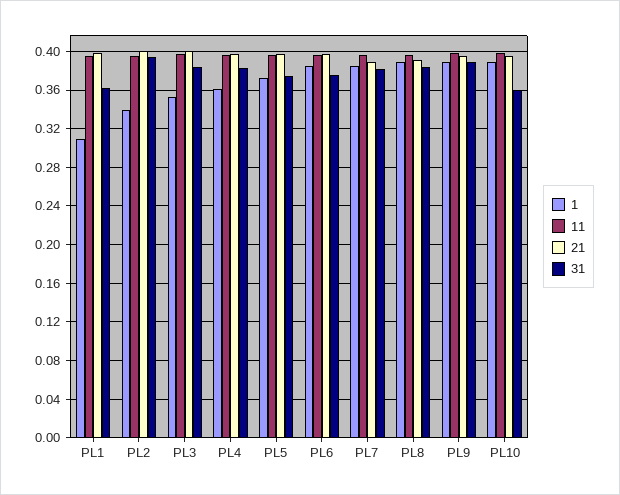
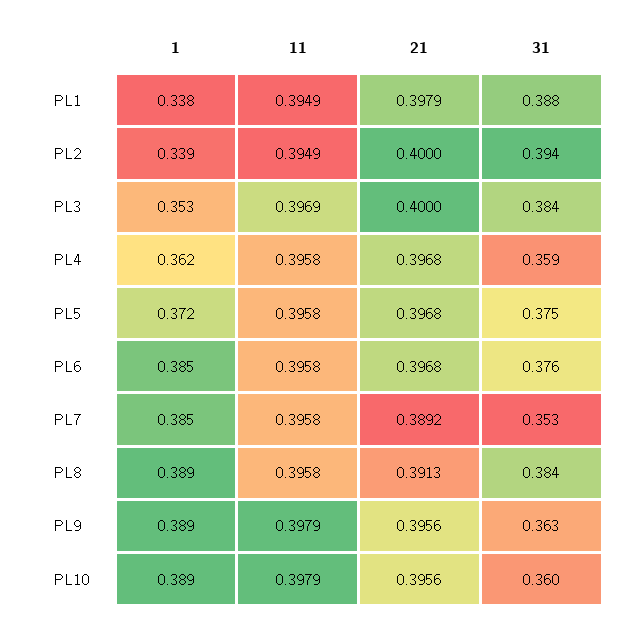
  {
    "1": {
-     "PL1": 0.31,
+     "PL1": 0.338,
      "PL2": 0.339,
      "PL3": 0.353,
      "PL4": 0.362,
      "PL5": 0.372,
      "PL6": 0.385,
      "PL7": 0.385,
      "PL8": 0.389,
      "PL9": 0.389,
      "PL10": 0.389
    },
    "11": {
      "PL1": 0.3949,
      "PL2": 0.3949,
      "PL3": 0.3969,
      "PL4": 0.3958,
      "PL5": 0.3958,
      "PL6": 0.3958,
      "PL7": 0.3958,
      "PL8": 0.3958,
      "PL9": 0.3979,
      "PL10": 0.3979
    },
    "21": {
      "PL1": 0.3979,
      "PL2": 0.4,
      "PL3": 0.4,
      "PL4": 0.3968,
      "PL5": 0.3968,
      "PL6": 0.3968,
      "PL7": 0.3892,
      "PL8": 0.3913,
      "PL9": 0.3956,
      "PL10": 0.3956
    },
    "31": {
-     "PL1": 0.36,
+     "PL1": 0.388,
      "PL2": 0.394,
      "PL3": 0.384,
-     "PL4": 0.38,
+     "PL4": 0.359,
      "PL5": 0.375,
      "PL6": 0.376,
-     "PL7": 0.38,
+     "PL7": 0.353,
      "PL8": 0.384,
-     "PL9": 0.39,
+     "PL9": 0.363,
      "PL10": 0.36
    }
  }

